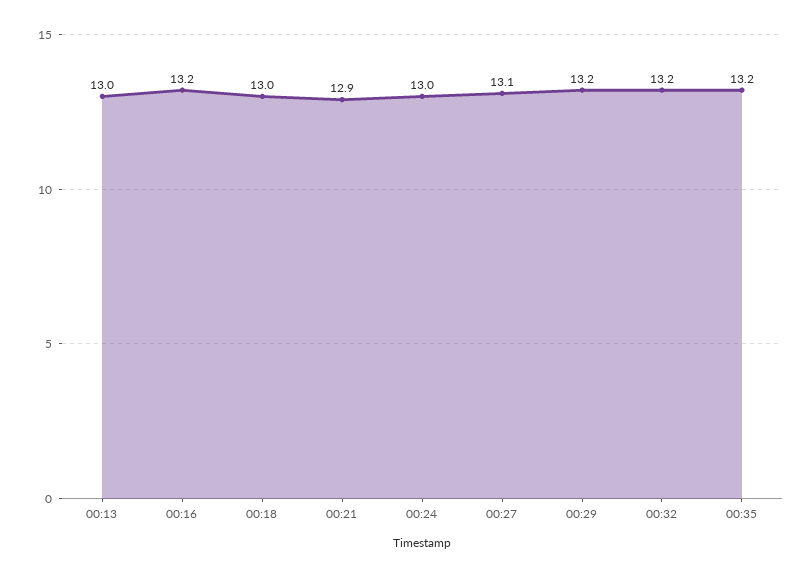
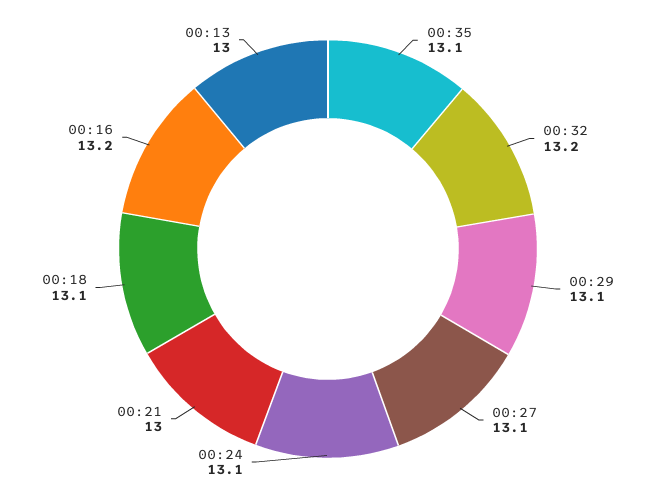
  {
    "00:13": 13,
    "00:16": 13.2,
-   "00:18": 13,
+   "00:18": 13.1,
-   "00:21": 12.9,
+   "00:21": 13,
-   "00:24": 13,
+   "00:24": 13.1,
    "00:27": 13.1,
-   "00:29": 13.2,
+   "00:29": 13.1,
    "00:32": 13.2,
-   "00:35": 13.2
+   "00:35": 13.1
  }

